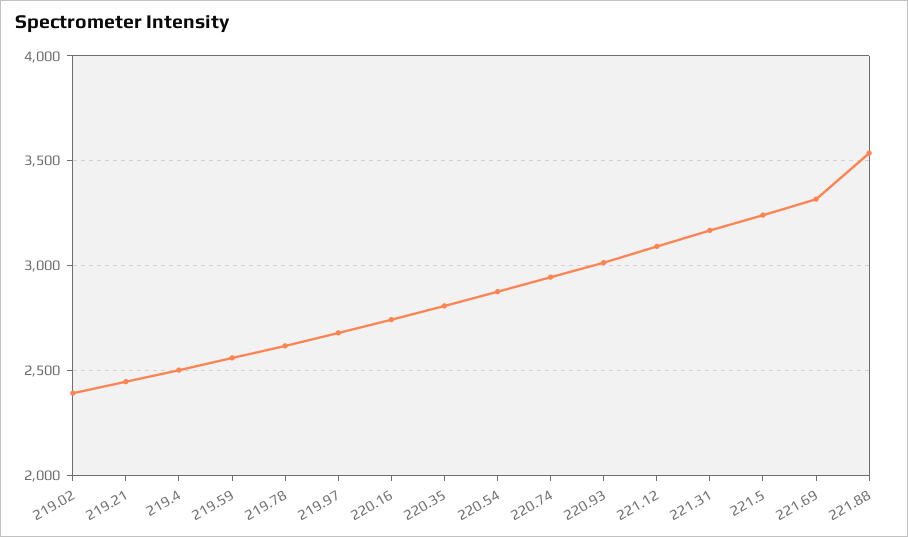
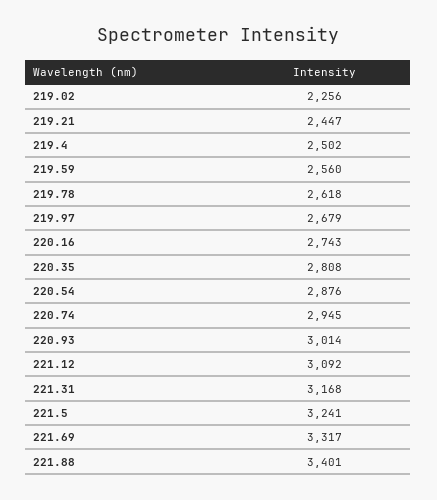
  {
-   "219.02": 2400,
+   "219.02": 2256,
    "219.21": 2447,
    "219.4": 2502,
    "219.59": 2560,
    "219.78": 2618,
    "219.97": 2679,
    "220.16": 2743,
    "220.35": 2808,
    "220.54": 2876,
    "220.74": 2945,
    "220.93": 3014,
    "221.12": 3092,
    "221.31": 3168,
    "221.5": 3241,
    "221.69": 3317,
-   "221.88": 3550
+   "221.88": 3401
  }

